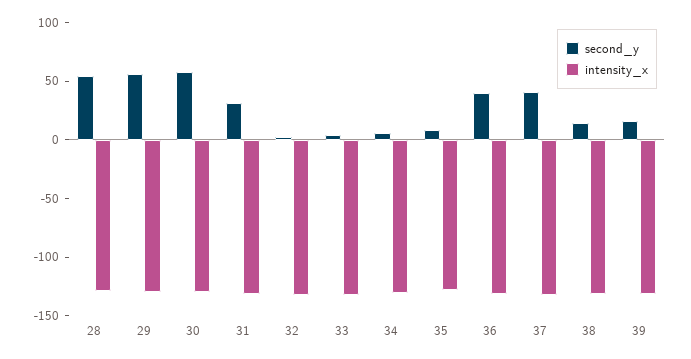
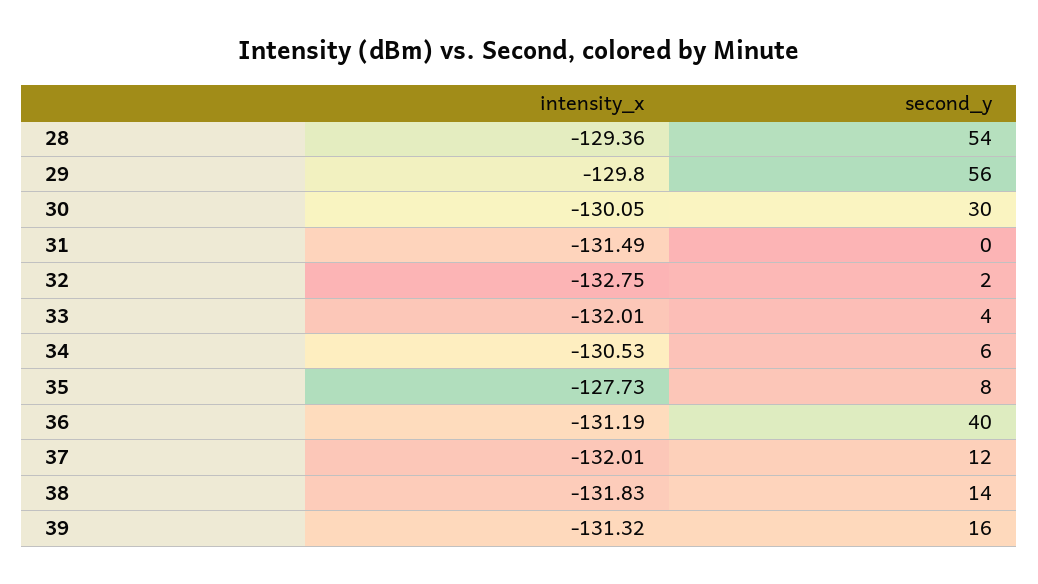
  {
    "second_y": {
      "28": 54,
      "29": 56,
-     "30": 60,
+     "30": 30,
-     "31": 30,
+     "31": 0,
      "32": 2,
      "33": 4,
      "34": 6,
      "35": 8,
      "36": 40,
-     "37": 40,
+     "37": 12,
      "38": 14,
      "39": 16
    },
    "intensity_x": {
      "28": -129.36,
      "29": -129.8,
      "30": -130.05,
      "31": -131.49,
      "32": -132.75,
      "33": -132.01,
      "34": -130.53,
      "35": -127.73,
      "36": -131.19,
      "37": -132.01,
      "38": -131.83,
      "39": -131.32
    }
  }

